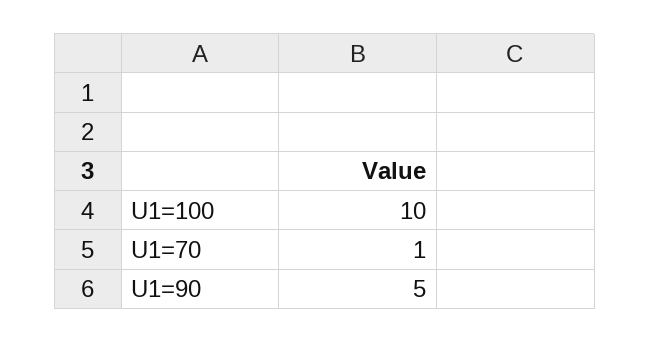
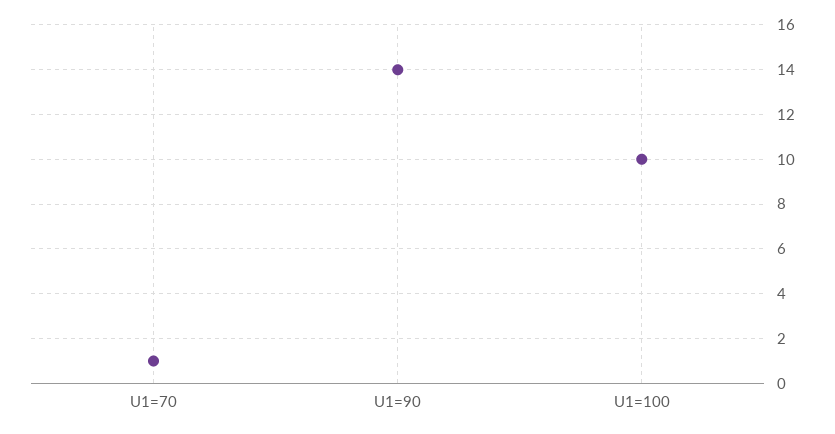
  {
    "U1=100": 10,
    "U1=70": 1,
-   "U1=90": 5
+   "U1=90": 14
  }

